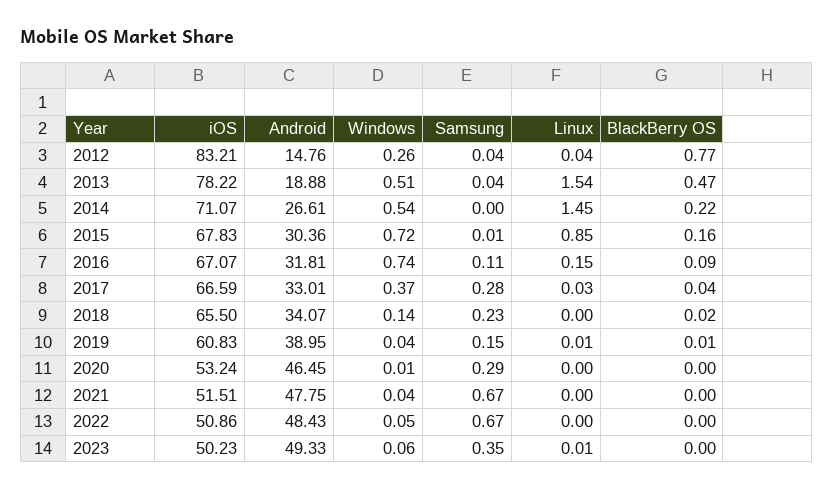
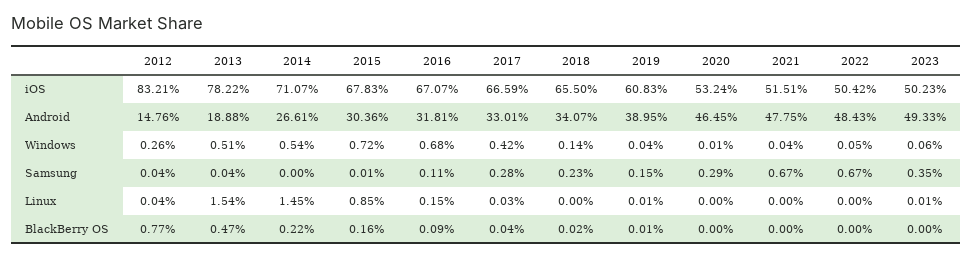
  {
    "iOS": {
      "2012": 83.21,
      "2013": 78.22,
      "2014": 71.07,
      "2015": 67.83,
      "2016": 67.07,
      "2017": 66.59,
      "2018": 65.5,
      "2019": 60.83,
      "2020": 53.24,
      "2021": 51.51,
-     "2022": 50.86,
+     "2022": 50.42,
      "2023": 50.23
    },
    "Android": {
      "2012": 14.76,
      "2013": 18.88,
      "2014": 26.61,
      "2015": 30.36,
      "2016": 31.81,
      "2017": 33.01,
      "2018": 34.07,
      "2019": 38.95,
      "2020": 46.45,
      "2021": 47.75,
      "2022": 48.43,
      "2023": 49.33
    },
    "Windows": {
      "2012": 0.26,
      "2013": 0.51,
      "2014": 0.54,
      "2015": 0.72,
-     "2016": 0.74,
+     "2016": 0.68,
-     "2017": 0.37,
+     "2017": 0.42,
      "2018": 0.14,
      "2019": 0.04,
      "2020": 0.01,
      "2021": 0.04,
      "2022": 0.05,
      "2023": 0.06
    },
    "Samsung": {
      "2012": 0.04,
      "2013": 0.04,
      "2014": 0,
      "2015": 0.01,
      "2016": 0.11,
      "2017": 0.28,
      "2018": 0.23,
      "2019": 0.15,
      "2020": 0.29,
      "2021": 0.67,
      "2022": 0.67,
      "2023": 0.35
    },
    "Linux": {
      "2012": 0.04,
      "2013": 1.54,
      "2014": 1.45,
      "2015": 0.85,
      "2016": 0.15,
      "2017": 0.03,
      "2018": 0,
      "2019": 0.01,
      "2020": 0,
      "2021": 0,
      "2022": 0,
      "2023": 0.01
    },
    "BlackBerry OS": {
      "2012": 0.77,
      "2013": 0.47,
      "2014": 0.22,
      "2015": 0.16,
      "2016": 0.09,
      "2017": 0.04,
      "2018": 0.02,
      "2019": 0.01,
      "2020": 0,
      "2021": 0,
      "2022": 0,
      "2023": 0
    }
  }

